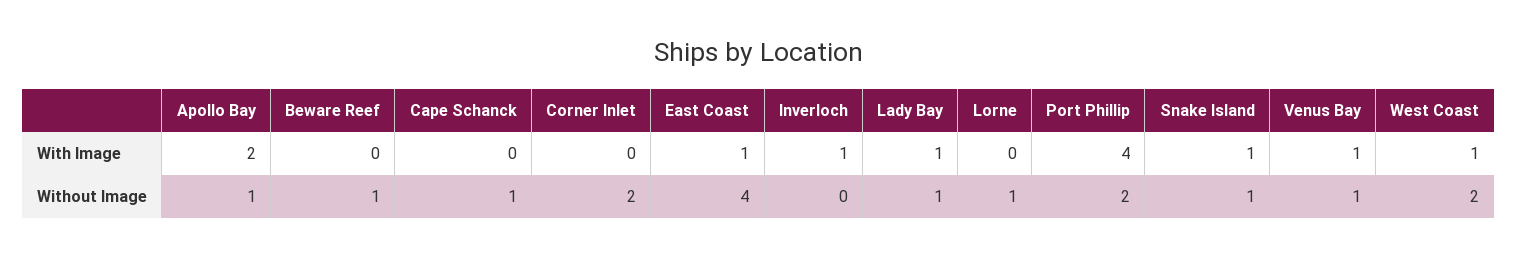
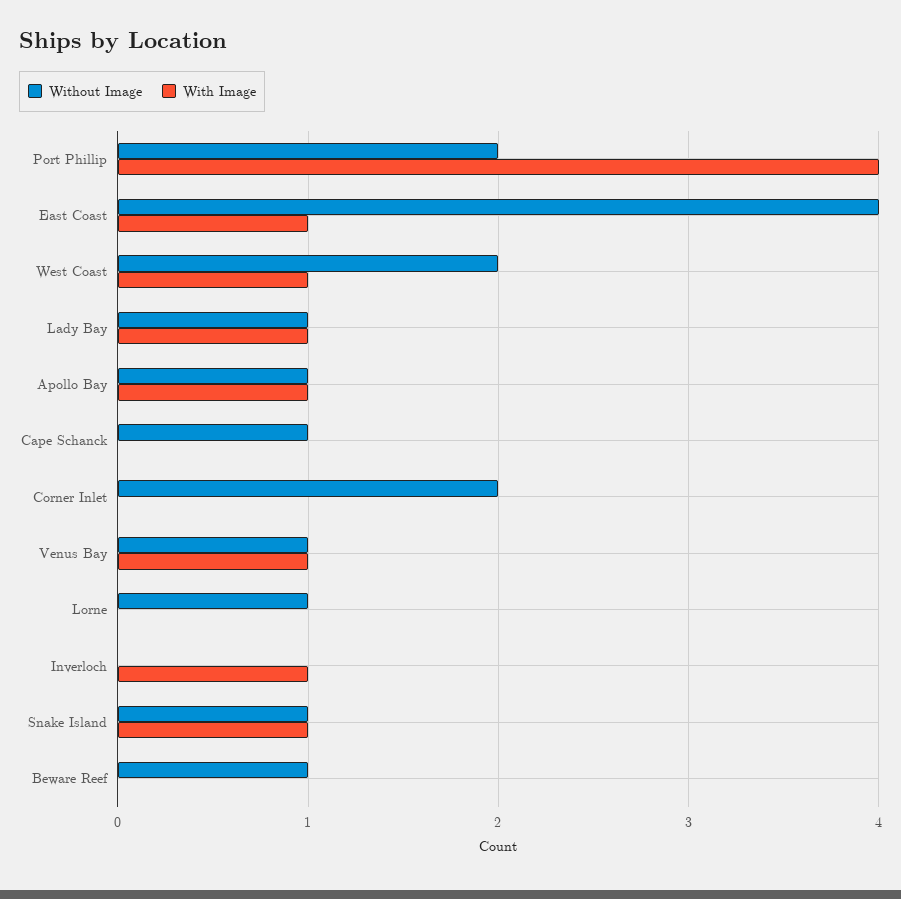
  {
    "With Image": {
-     "Apollo Bay": 2,
+     "Apollo Bay": 1,
      "Beware Reef": 0,
      "Cape Schanck": 0,
      "Corner Inlet": 0,
      "East Coast": 1,
      "Inverloch": 1,
      "Lady Bay": 1,
      "Lorne": 0,
      "Port Phillip": 4,
      "Snake Island": 1,
      "Venus Bay": 1,
      "West Coast": 1
    },
    "Without Image": {
      "Apollo Bay": 1,
      "Beware Reef": 1,
      "Cape Schanck": 1,
      "Corner Inlet": 2,
      "East Coast": 4,
      "Inverloch": 0,
      "Lady Bay": 1,
      "Lorne": 1,
      "Port Phillip": 2,
      "Snake Island": 1,
      "Venus Bay": 1,
      "West Coast": 2
    }
  }

